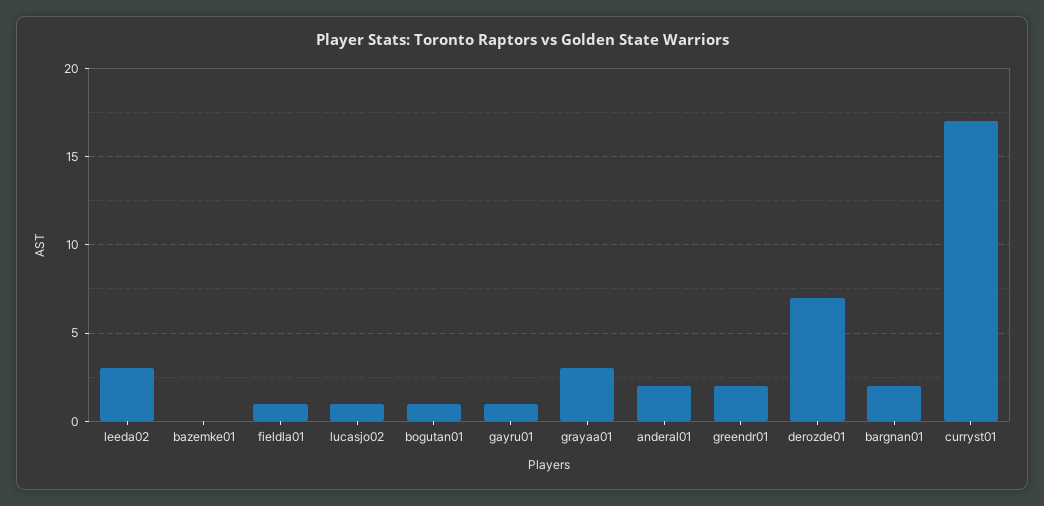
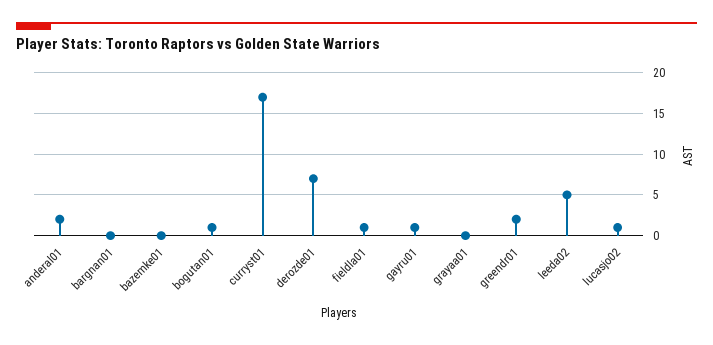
  {
-   "leeda02": 3,
+   "leeda02": 5,
    "bazemke01": 0,
    "fieldla01": 1,
    "lucasjo02": 1,
    "bogutan01": 1,
    "gayru01": 1,
-   "grayaa01": 3,
+   "grayaa01": 0,
    "anderal01": 2,
    "greendr01": 2,
    "derozde01": 7,
-   "bargnan01": 2,
+   "bargnan01": 0,
    "curryst01": 17
  }

